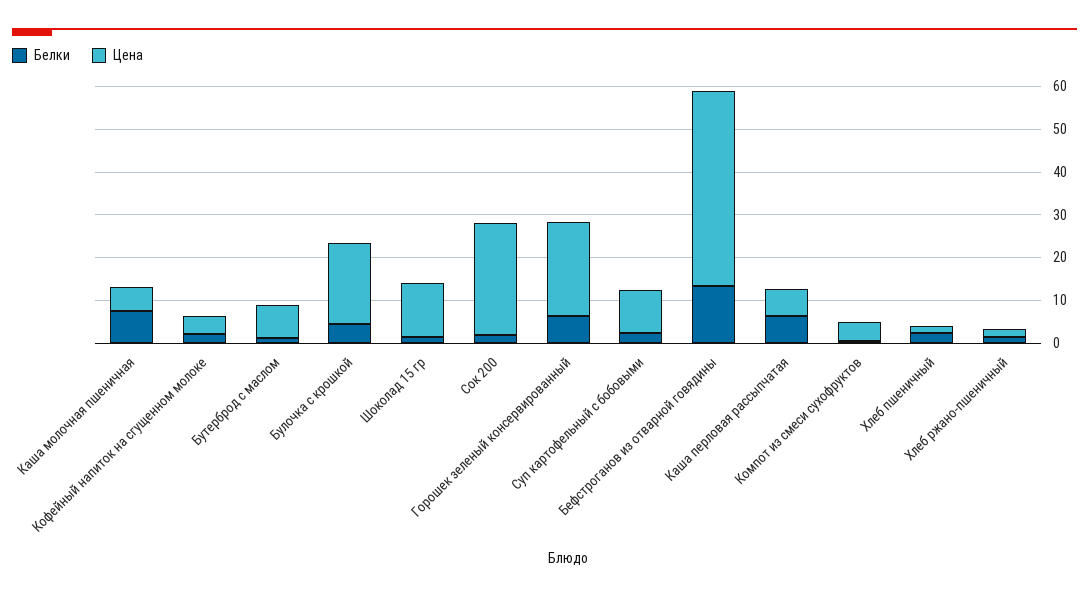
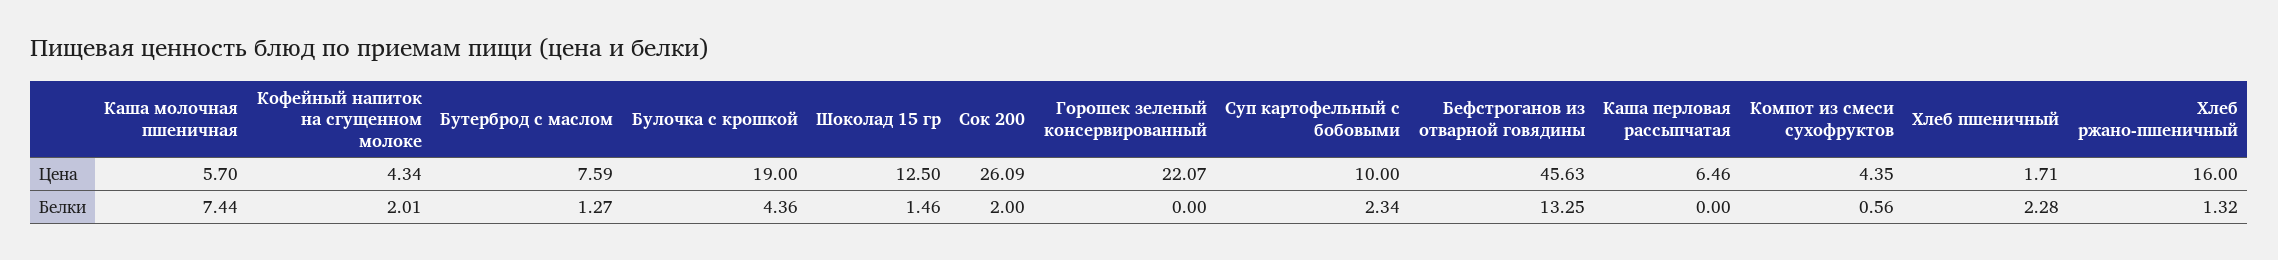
  {
    "Белки": {
      "Каша молочная пшеничная": 7.44,
      "Кофейный напиток на сгущенном молоке": 2.01,
      "Бутерброд с маслом": 1.27,
      "Булочка с крошкой": 4.36,
      "Шоколад 15 гр": 1.46,
      "Сок 200": 2,
-     "Горошек зеленый консервированный": 6,
+     "Горошек зеленый консервированный": 0,
      "Суп картофельный с бобовыми": 2.34,
      "Бефстроганов из отварной говядины": 13.25,
-     "Каша перловая рассыпчатая": 6,
+     "Каша перловая рассыпчатая": 0,
      "Компот из смеси сухофруктов": 0.56,
      "Хлеб пшеничный": 2.28,
      "Хлеб ржано-пшеничный": 1.32
    },
    "Цена": {
      "Каша молочная пшеничная": 5.7,
      "Кофейный напиток на сгущенном молоке": 4.34,
      "Бутерброд с маслом": 7.59,
      "Булочка с крошкой": 19,
      "Шоколад 15 гр": 12.5,
      "Сок 200": 26.09,
      "Горошек зеленый консервированный": 22.07,
      "Суп картофельный с бобовыми": 10,
      "Бефстроганов из отварной говядины": 45.63,
      "Каша перловая рассыпчатая": 6.46,
      "Компот из смеси сухофруктов": 4.35,
      "Хлеб пшеничный": 1.71,
-     "Хлеб ржано-пшеничный": 2
+     "Хлеб ржано-пшеничный": 16
    }
  }

